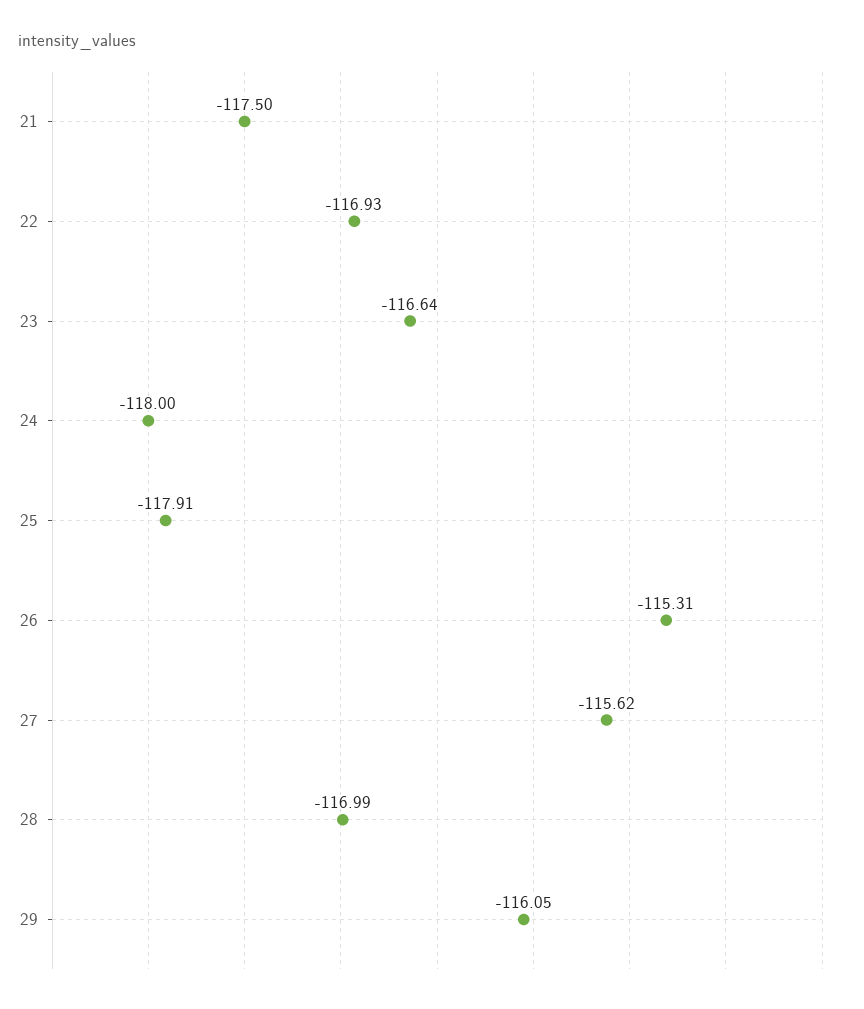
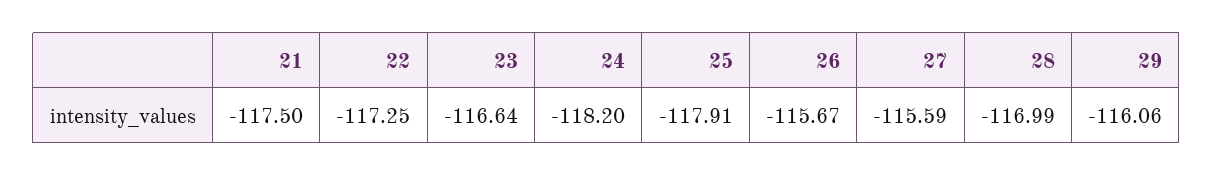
  {
    "21": -117.5,
-   "22": -116.93,
+   "22": -117.25,
    "23": -116.64,
-   "24": -118,
+   "24": -118.2,
    "25": -117.91,
-   "26": -115.31,
+   "26": -115.67,
-   "27": -115.62,
+   "27": -115.59,
    "28": -116.99,
-   "29": -116.05
+   "29": -116.06
  }

